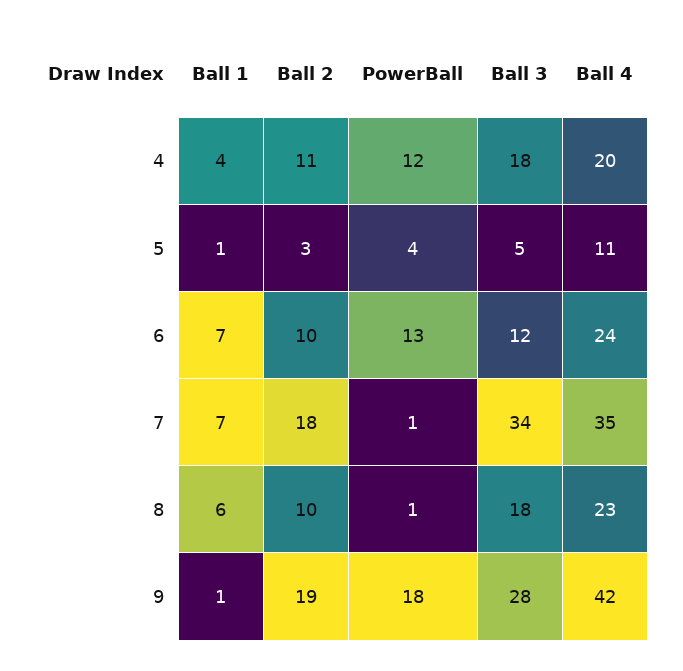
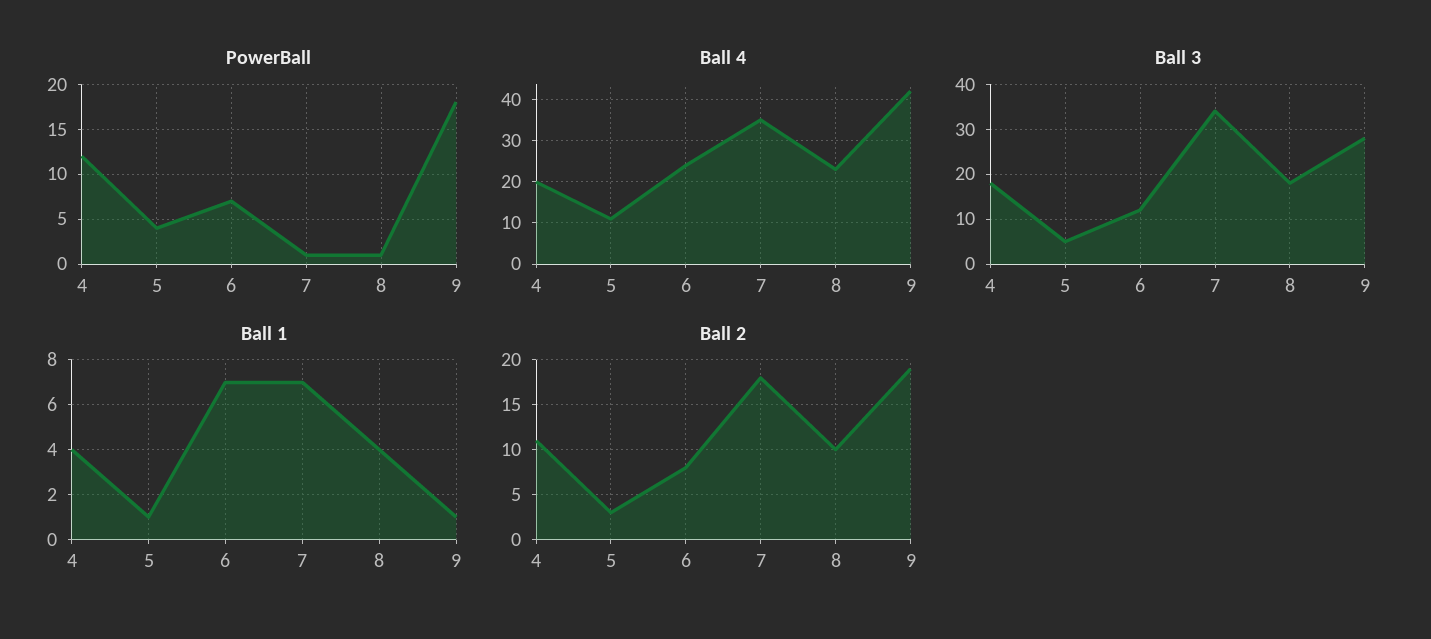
  {
    "Ball 1": {
      "4": 4,
      "5": 1,
      "6": 7,
      "7": 7,
-     "8": 6,
+     "8": 4,
      "9": 1
    },
    "Ball 2": {
      "4": 11,
      "5": 3,
-     "6": 10,
+     "6": 8,
      "7": 18,
      "8": 10,
      "9": 19
    },
    "PowerBall": {
      "4": 12,
      "5": 4,
-     "6": 13,
+     "6": 7,
      "7": 1,
      "8": 1,
      "9": 18
    },
    "Ball 3": {
      "4": 18,
      "5": 5,
      "6": 12,
      "7": 34,
      "8": 18,
      "9": 28
    },
    "Ball 4": {
      "4": 20,
      "5": 11,
      "6": 24,
      "7": 35,
      "8": 23,
      "9": 42
    }
  }

